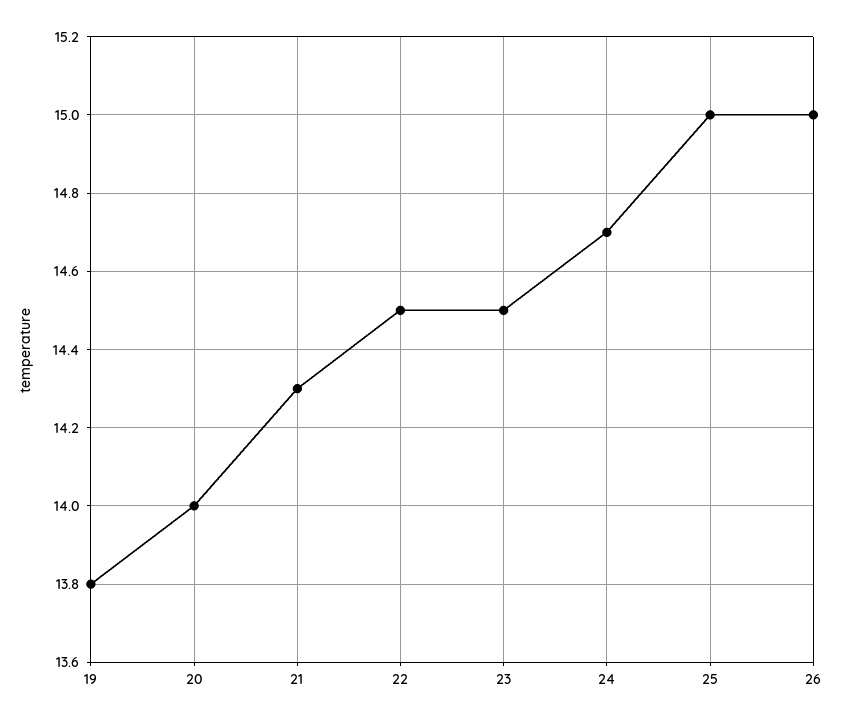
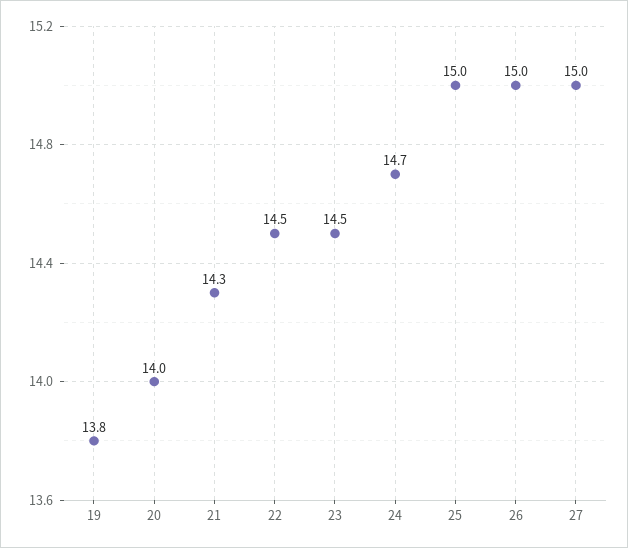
  {
    "19": 13.8,
    "20": 14,
    "21": 14.3,
    "22": 14.5,
    "23": 14.5,
    "24": 14.7,
    "25": 15,
-   "26": 15
+   "26": 15,
+   "27": 15
  }

